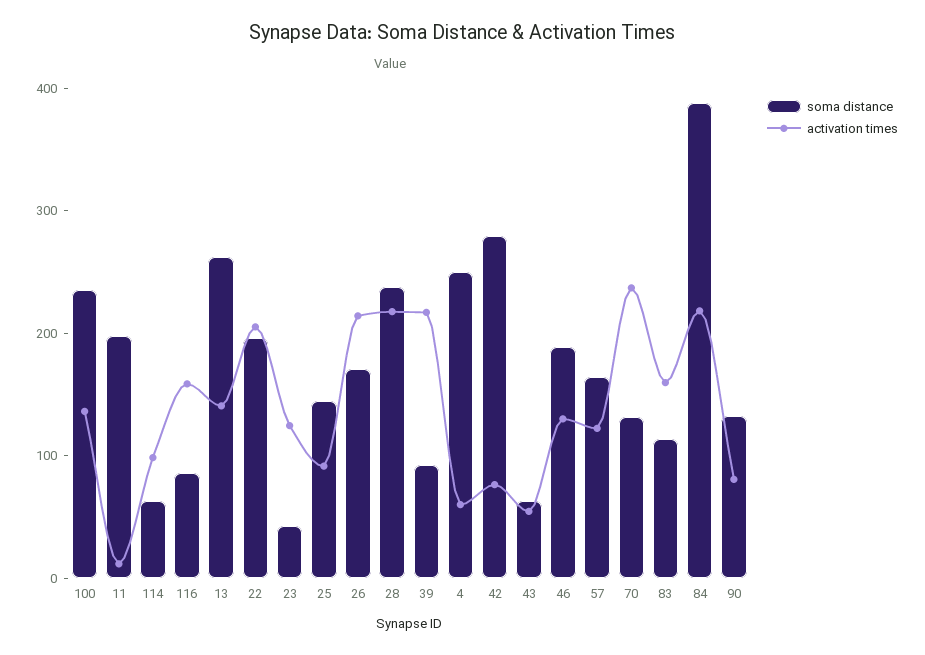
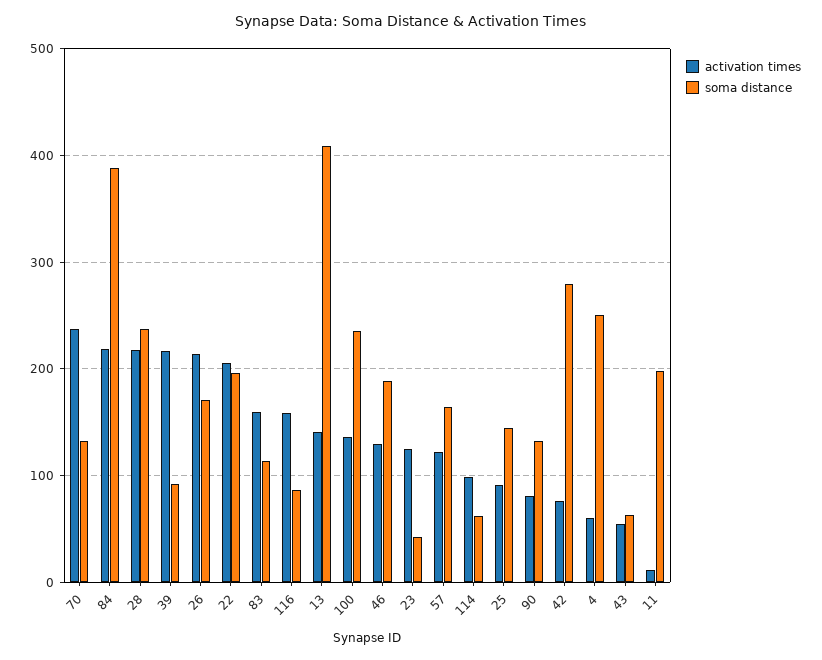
  {
    "soma distance": {
      "100": 240,
      "11": 200,
      "114": 60,
      "116": 90,
-     "13": 260,
+     "13": 410,
      "22": 200,
      "23": 40,
      "25": 140,
      "26": 170,
      "28": 240,
      "39": 90,
      "4": 250,
      "42": 280,
      "43": 60,
      "46": 190,
      "57": 160,
      "70": 130,
      "83": 110,
      "84": 390,
      "90": 130
    },
    "activation times": {
      "100": 140,
      "11": 10,
      "114": 100,
      "116": 160,
      "13": 140,
      "22": 210,
      "23": 120,
      "25": 90,
      "26": 210,
      "28": 220,
      "39": 220,
      "4": 60,
      "42": 80,
      "43": 50,
      "46": 130,
      "57": 120,
      "70": 240,
      "83": 160,
      "84": 220,
      "90": 80
    }
  }

